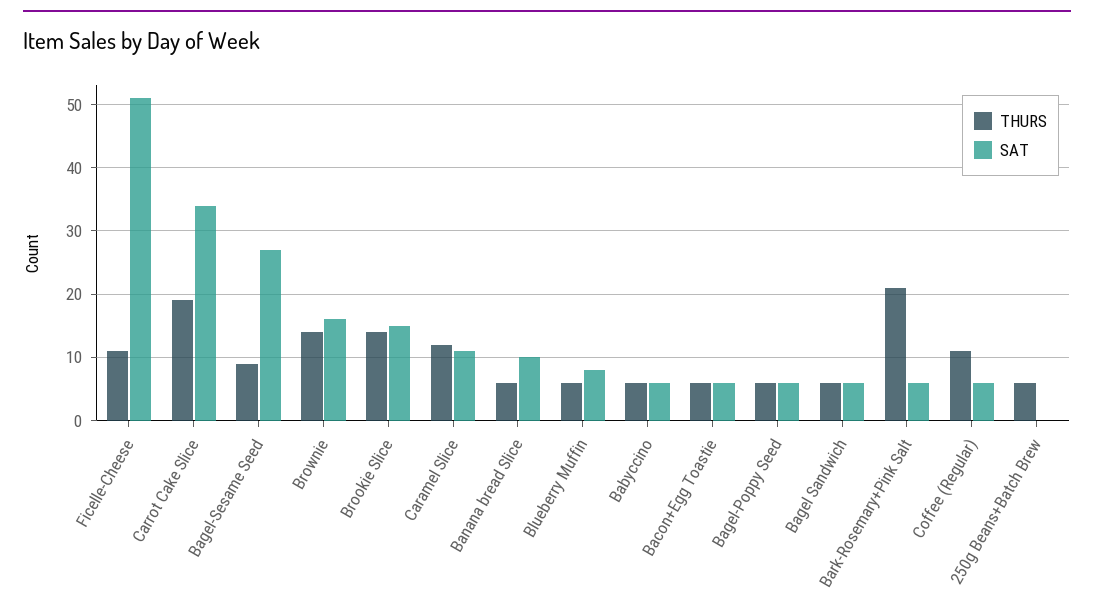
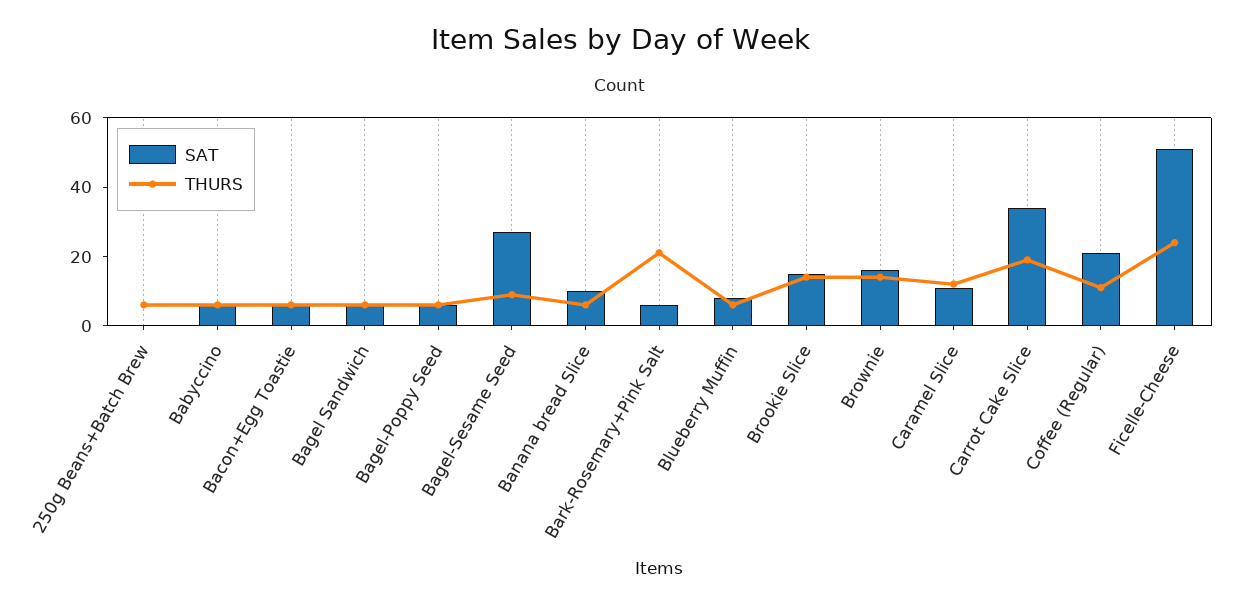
  {
    "THURS": {
-     "Ficelle-Cheese": 11,
+     "Ficelle-Cheese": 25,
      "Carrot Cake Slice": 19,
      "Bagel-Sesame Seed": 9,
      "Brownie": 14,
      "Brookie Slice": 14,
      "Caramel Slice": 12,
      "Banana bread Slice": 6,
      "Blueberry Muffin": 6,
      "Babyccino": 6,
      "Bacon+Egg Toastie": 6,
      "Bagel-Poppy Seed": 6,
      "Bagel Sandwich": 6,
      "Bark-Rosemary+Pink Salt": 21,
      "Coffee (Regular)": 11,
      "250g Beans+Batch Brew": 6
    },
    "SAT": {
      "Ficelle-Cheese": 51,
      "Carrot Cake Slice": 34,
      "Bagel-Sesame Seed": 27,
      "Brownie": 16,
      "Brookie Slice": 15,
      "Caramel Slice": 11,
      "Banana bread Slice": 10,
      "Blueberry Muffin": 8,
      "Babyccino": 6,
      "Bacon+Egg Toastie": 6,
      "Bagel-Poppy Seed": 6,
      "Bagel Sandwich": 6,
      "Bark-Rosemary+Pink Salt": 6,
-     "Coffee (Regular)": 6,
+     "Coffee (Regular)": 20,
      "250g Beans+Batch Brew": 0
    }
  }

